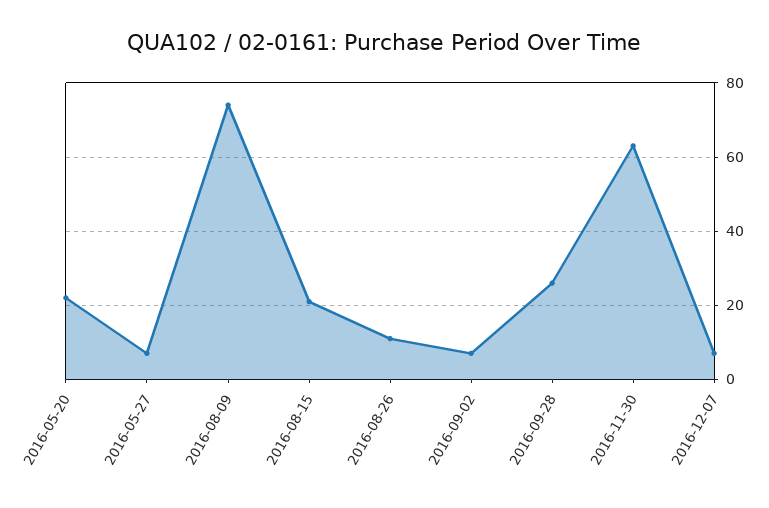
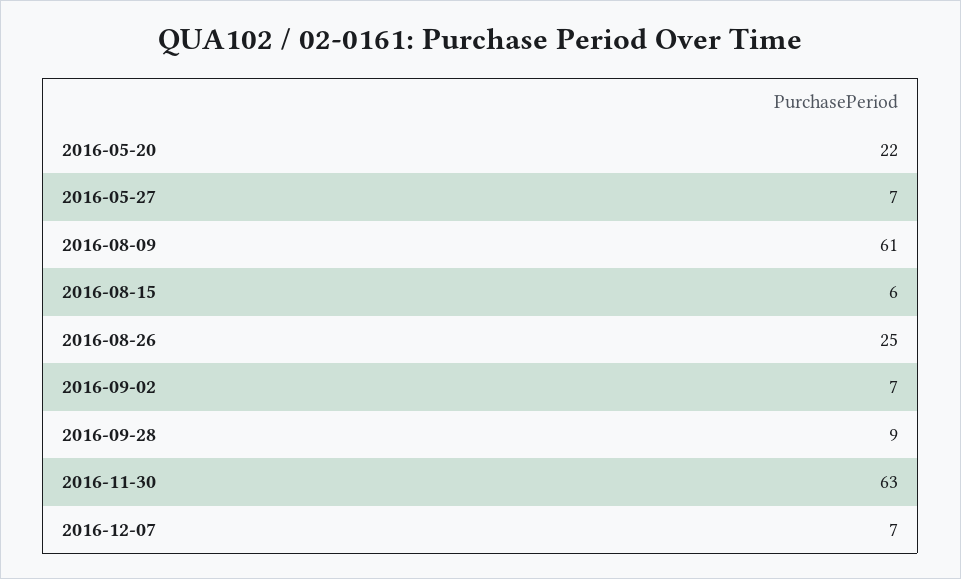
  {
    "2016-05-20": 22,
    "2016-05-27": 7,
-   "2016-08-09": 75,
+   "2016-08-09": 61,
-   "2016-08-15": 20,
+   "2016-08-15": 6,
-   "2016-08-26": 10,
+   "2016-08-26": 25,
    "2016-09-02": 7,
-   "2016-09-28": 25,
+   "2016-09-28": 9,
    "2016-11-30": 63,
    "2016-12-07": 7
  }

